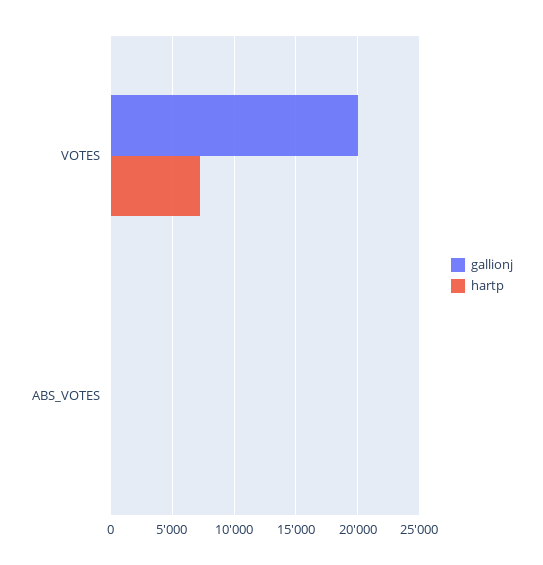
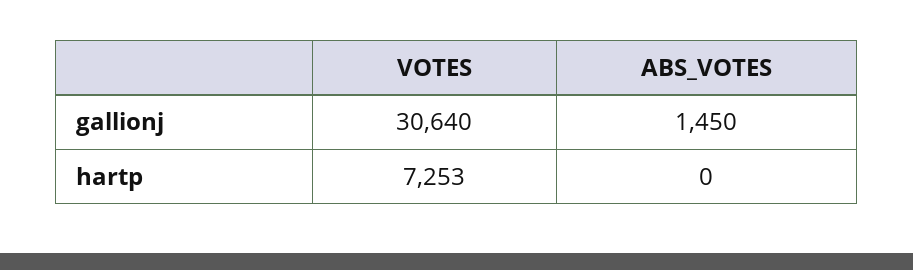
  {
    "gallionj": {
-     "VOTES": 20000,
+     "VOTES": 30640,
-     "ABS_VOTES": 0
+     "ABS_VOTES": 1450
    },
    "hartp": {
      "VOTES": 7253,
      "ABS_VOTES": 0
    }
  }

